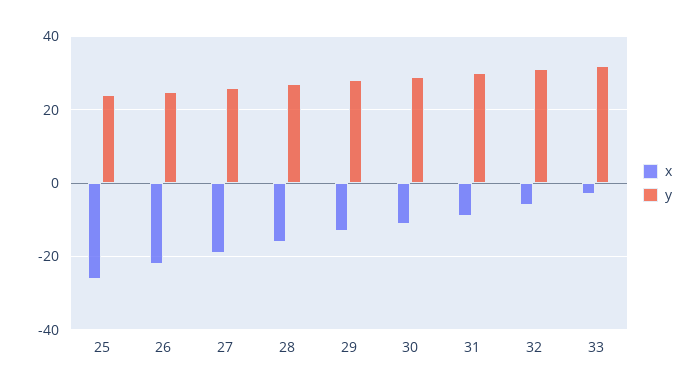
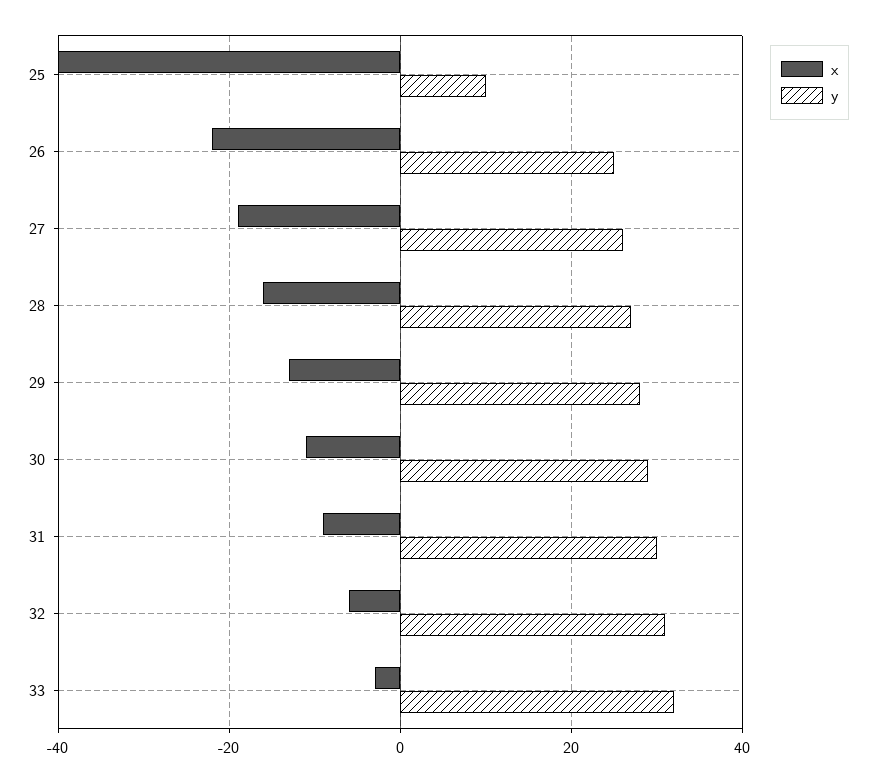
  {
    "x": {
-     "25": -25,
+     "25": -40,
      "26": -20,
      "27": -20,
      "28": -15,
      "29": -15,
      "30": -10,
      "31": -10,
      "32": -5,
      "33": -5
    },
    "y": {
-     "25": 25,
+     "25": 10,
      "26": 25,
      "27": 25,
      "28": 25,
      "29": 30,
      "30": 30,
      "31": 30,
      "32": 30,
      "33": 30
    }
  }

